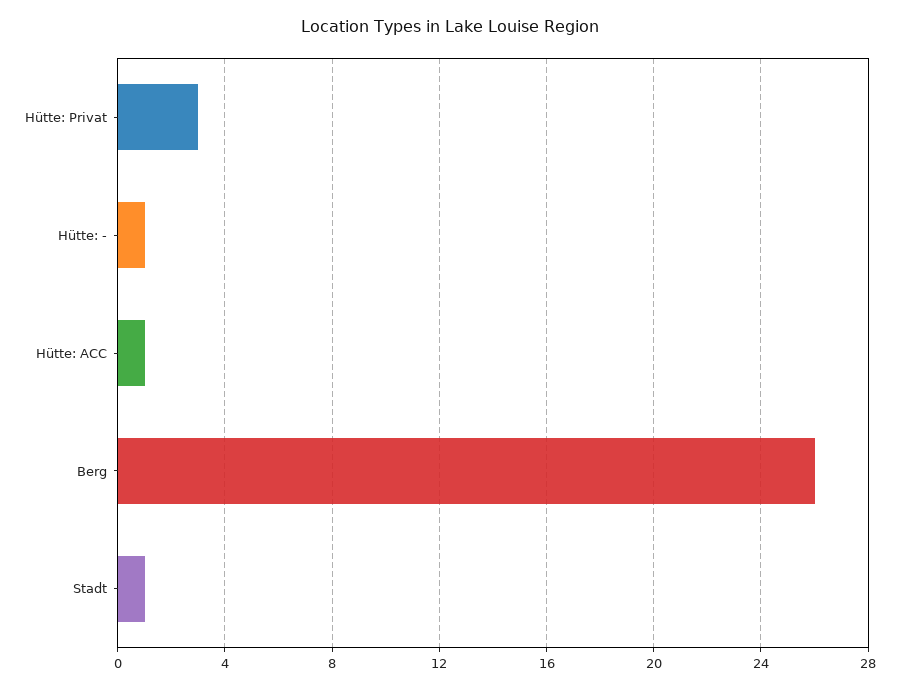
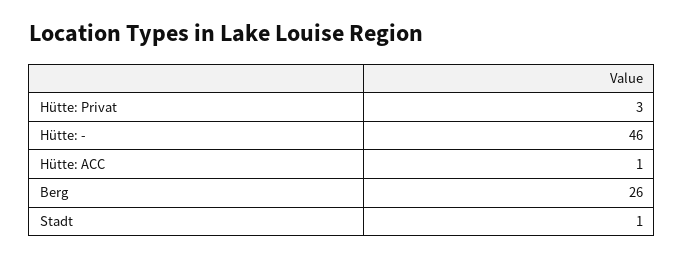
  {
    "Hütte: Privat": 3,
-   "Hütte: -": 1,
+   "Hütte: -": 46,
    "Hütte: ACC": 1,
    "Berg": 26,
    "Stadt": 1
  }

